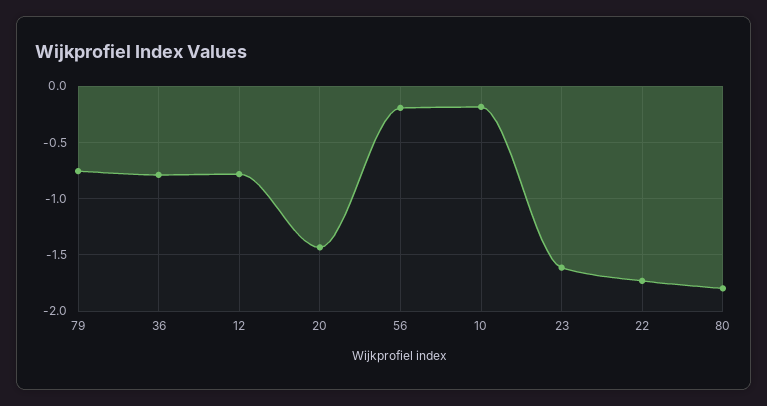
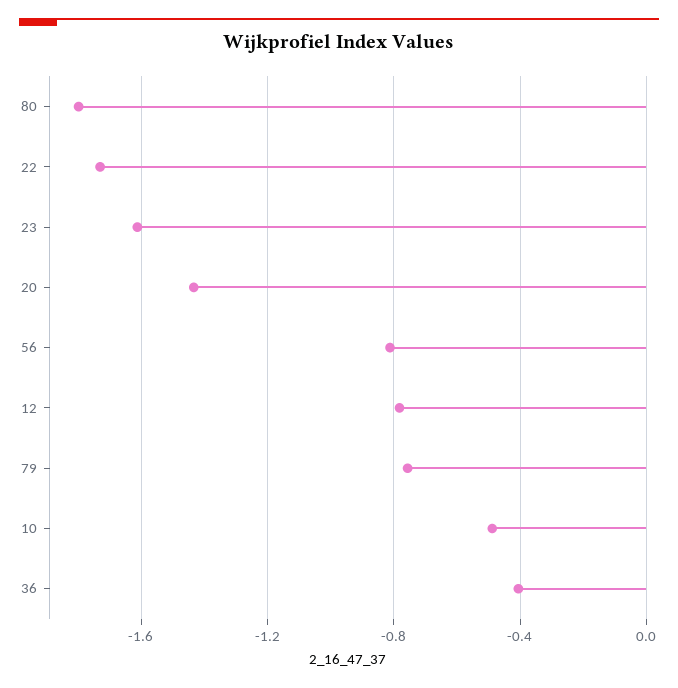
  {
    "79": -0.75,
-   "36": -0.8,
+   "36": -0.4,
    "12": -0.8,
    "20": -1.45,
-   "56": -0.2,
+   "56": -0.8,
-   "10": -0.2,
+   "10": -0.5,
    "23": -1.6,
    "22": -1.75,
    "80": -1.8
  }

